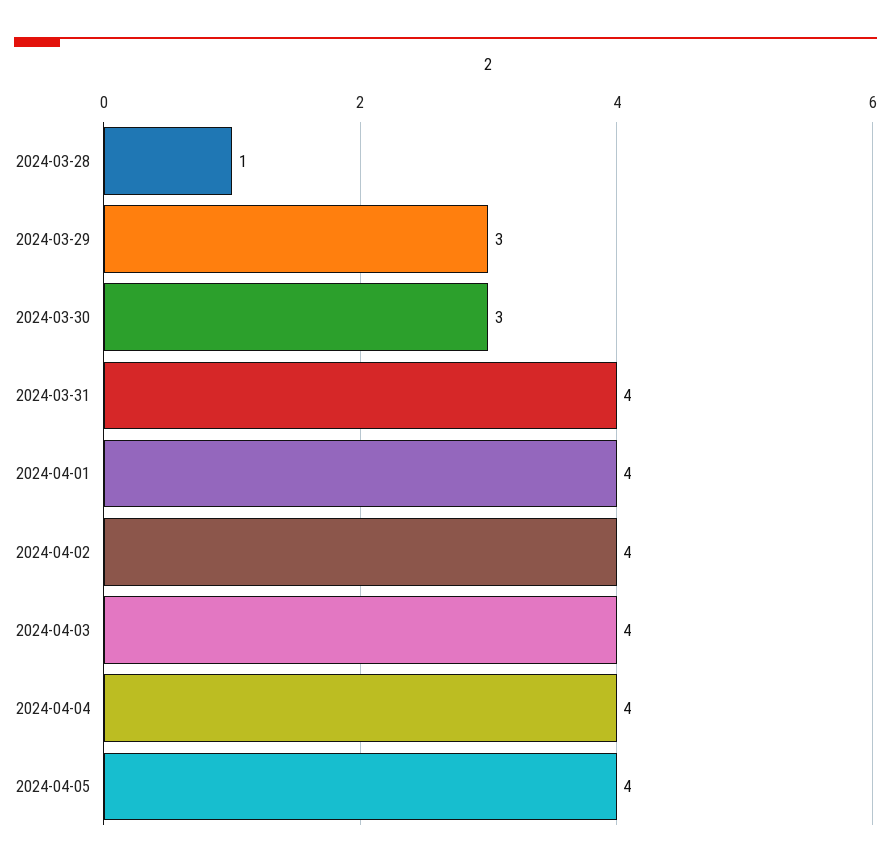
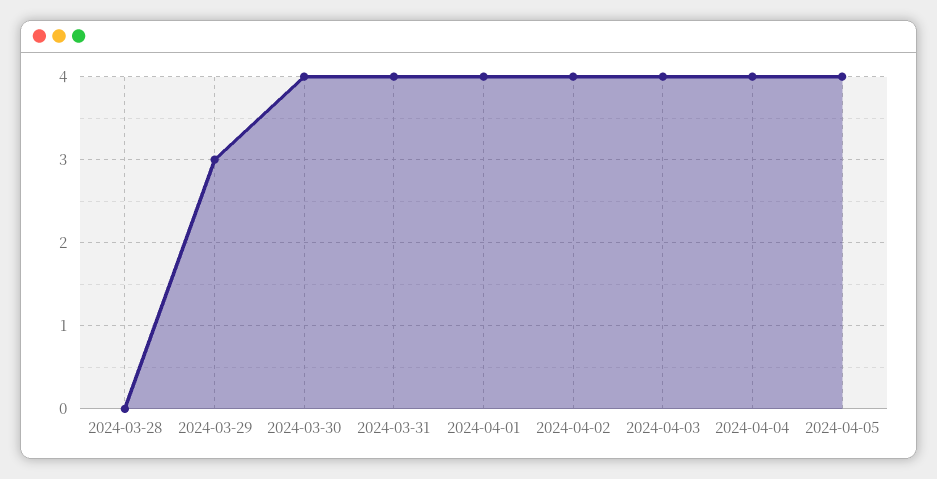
  {
-   "2024-03-28": 1,
+   "2024-03-28": 0,
    "2024-03-29": 3,
-   "2024-03-30": 3,
+   "2024-03-30": 4,
    "2024-03-31": 4,
    "2024-04-01": 4,
    "2024-04-02": 4,
    "2024-04-03": 4,
    "2024-04-04": 4,
    "2024-04-05": 4
  }

